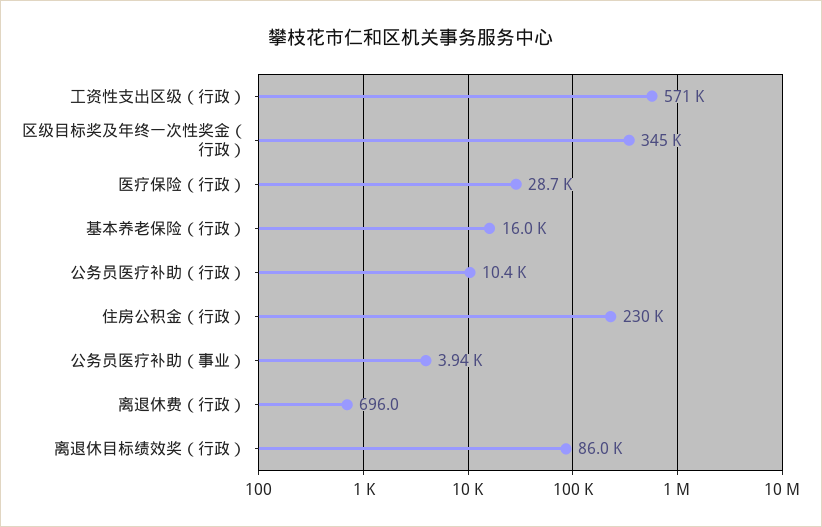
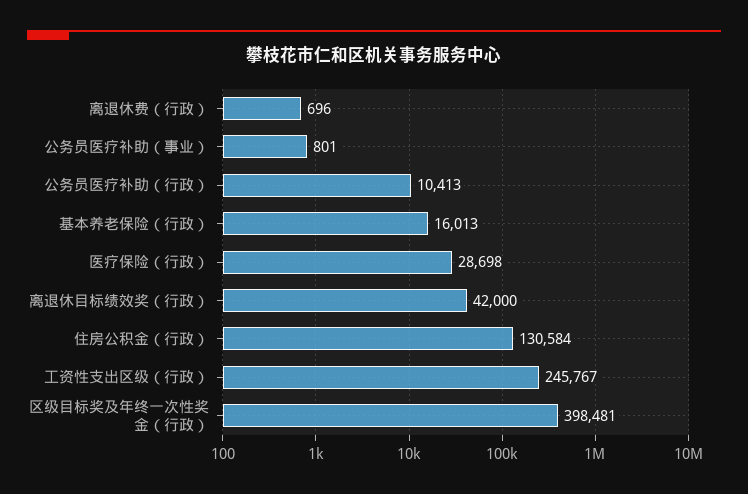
  {
-   "工资性支出区级（行政）": 571000,
+   "工资性支出区级（行政）": 245767,
-   "区级目标奖及年终一次性奖金（行政）": 345000,
+   "区级目标奖及年终一次性奖金（行政）": 398481,
    "医疗保险（行政）": 28698,
    "基本养老保险（行政）": 16013,
    "公务员医疗补助（行政）": 10413,
-   "住房公积金（行政）": 230000,
+   "住房公积金（行政）": 130584,
-   "公务员医疗补助（事业）": 3940,
+   "公务员医疗补助（事业）": 801,
    "离退休费（行政）": 696,
-   "离退休目标绩效奖（行政）": 86000
+   "离退休目标绩效奖（行政）": 42000
  }

